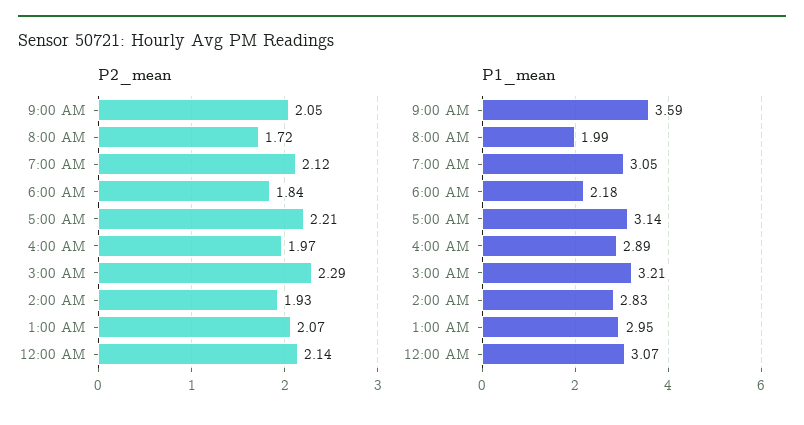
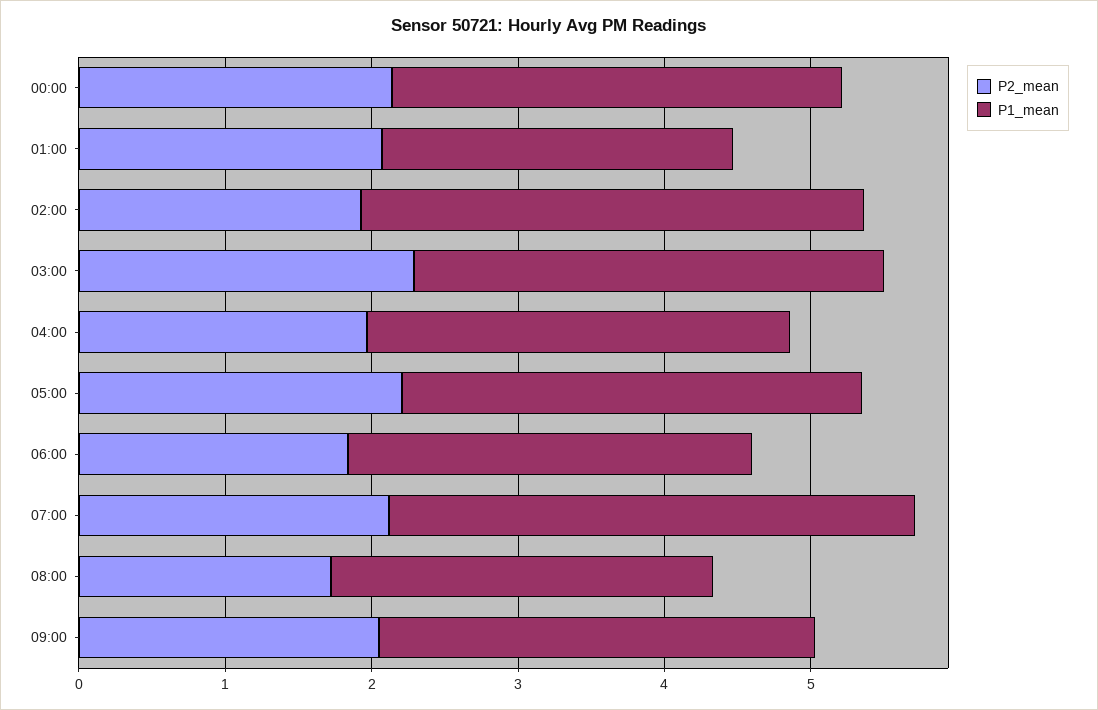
  {
    "P2_mean": {
      "9:00 AM": 2.05,
      "8:00 AM": 1.72,
      "7:00 AM": 2.12,
      "6:00 AM": 1.84,
      "5:00 AM": 2.21,
      "4:00 AM": 1.97,
      "3:00 AM": 2.29,
      "2:00 AM": 1.93,
      "1:00 AM": 2.07,
      "12:00 AM": 2.14
    },
    "P1_mean": {
-     "9:00 AM": 3.59,
+     "9:00 AM": 3,
-     "8:00 AM": 1.99,
+     "8:00 AM": 2.6,
-     "7:00 AM": 3.05,
+     "7:00 AM": 3.6,
-     "6:00 AM": 2.18,
+     "6:00 AM": 2.8,
      "5:00 AM": 3.14,
      "4:00 AM": 2.89,
      "3:00 AM": 3.21,
-     "2:00 AM": 2.83,
+     "2:00 AM": 3.4,
-     "1:00 AM": 2.95,
+     "1:00 AM": 2.4,
      "12:00 AM": 3.07
    }
  }

